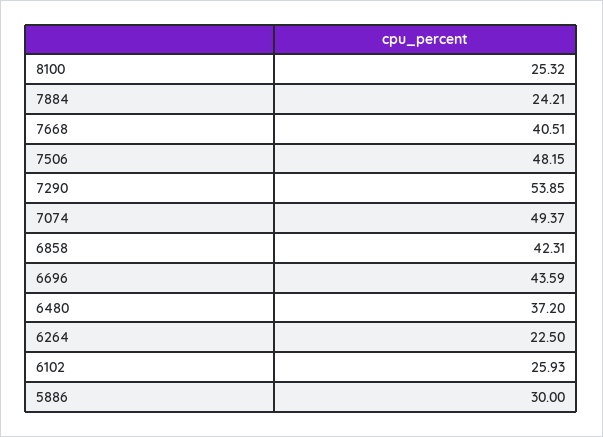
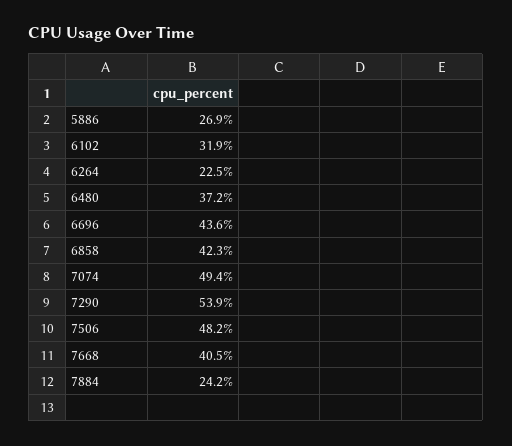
  {
-   "8100": 25.32,
    "7884": 24.21,
    "7668": 40.51,
    "7506": 48.15,
    "7290": 53.85,
    "7074": 49.37,
    "6858": 42.31,
    "6696": 43.59,
    "6480": 37.2,
    "6264": 22.5,
-   "6102": 25.93,
+   "6102": 31.9,
-   "5886": 30
+   "5886": 26.9
  }

